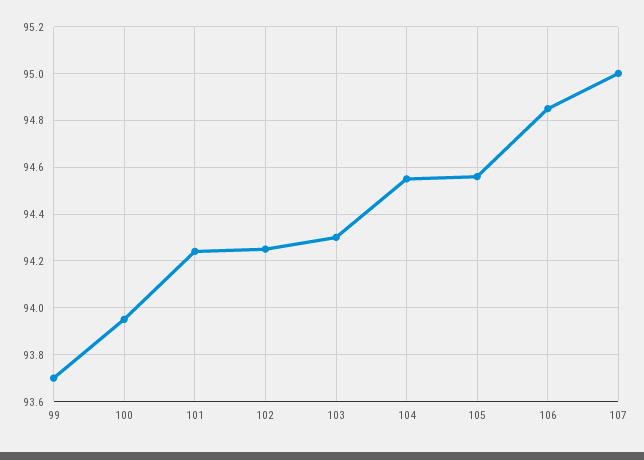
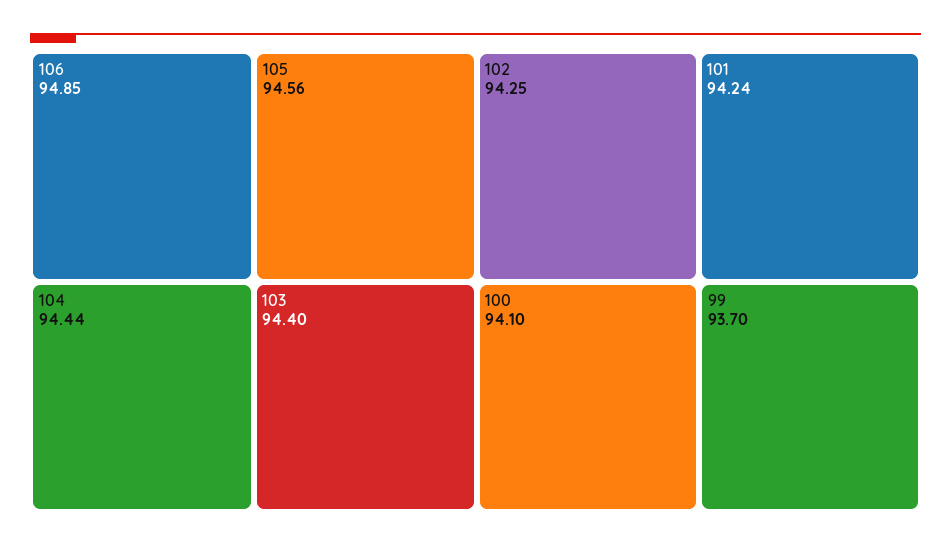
  {
    "99": 93.7,
-   "100": 93.95,
+   "100": 94.1,
    "101": 94.24,
    "102": 94.25,
-   "103": 94.3,
+   "103": 94.4,
-   "104": 94.55,
+   "104": 94.44,
    "105": 94.56,
-   "106": 94.85,
+   "106": 94.85
-   "107": 95
  }

